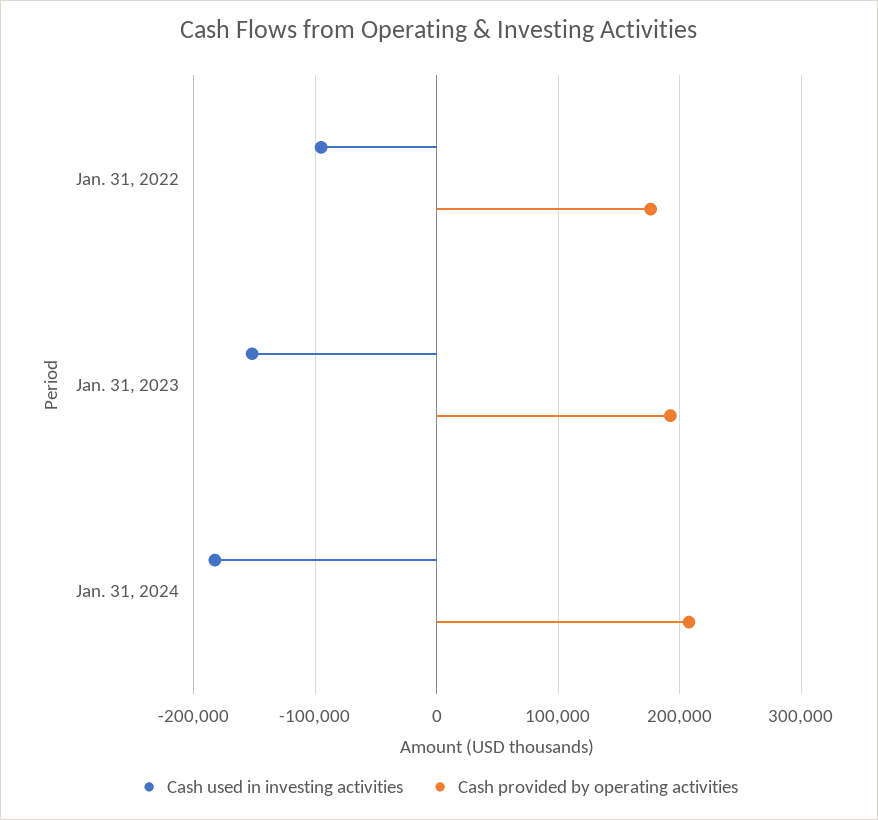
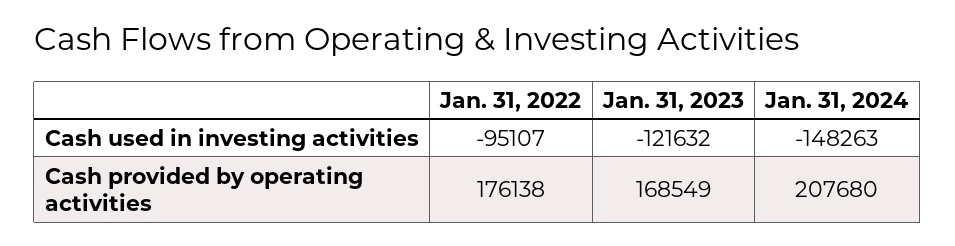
  {
    "Cash used in investing activities": {
      "Jan. 31, 2022": -95107,
-     "Jan. 31, 2023": -150000,
+     "Jan. 31, 2023": -121632,
-     "Jan. 31, 2024": -180000
+     "Jan. 31, 2024": -148263
    },
    "Cash provided by operating activities": {
      "Jan. 31, 2022": 176138,
-     "Jan. 31, 2023": 190000,
+     "Jan. 31, 2023": 168549,
      "Jan. 31, 2024": 207680
    }
  }

